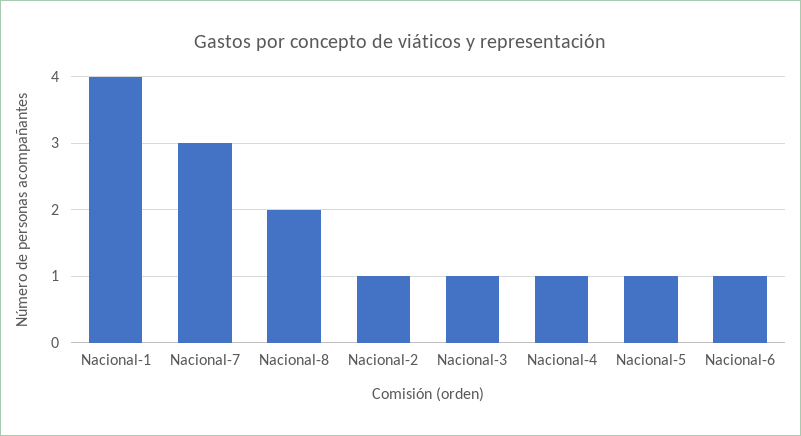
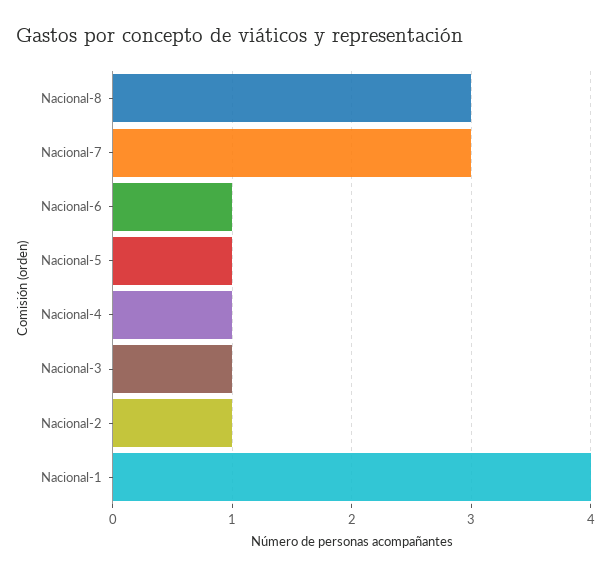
  {
    "Nacional-1": 4,
    "Nacional-7": 3,
-   "Nacional-8": 2,
+   "Nacional-8": 3,
    "Nacional-2": 1,
    "Nacional-3": 1,
    "Nacional-4": 1,
    "Nacional-5": 1,
    "Nacional-6": 1
  }

